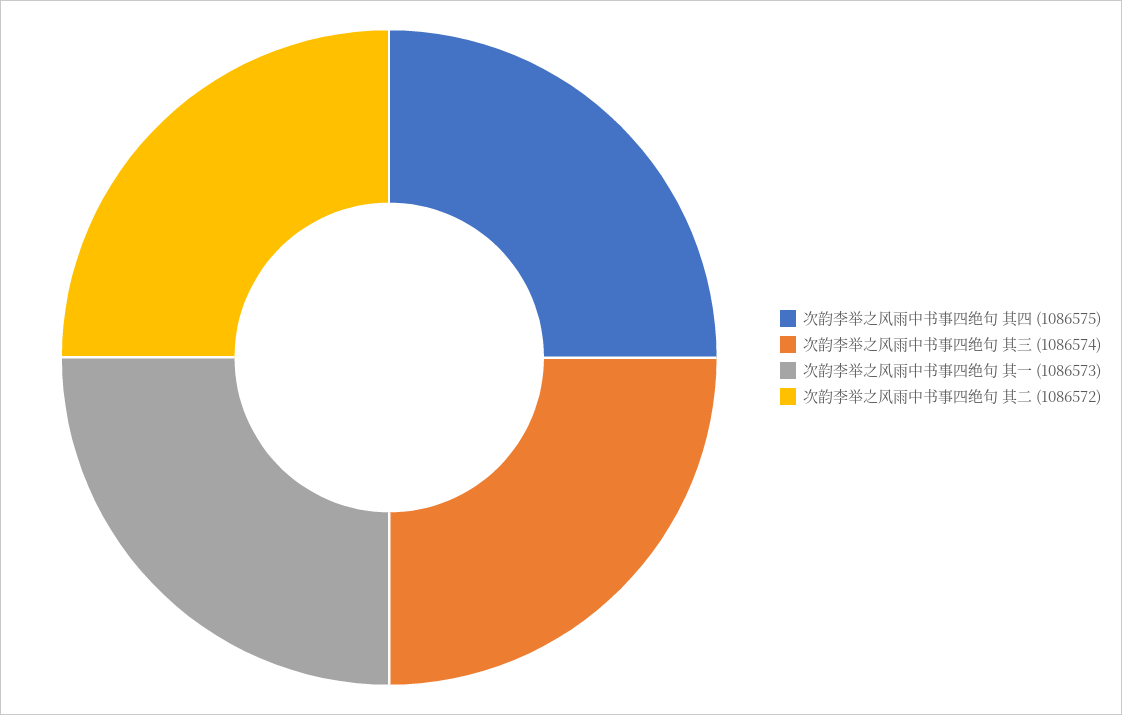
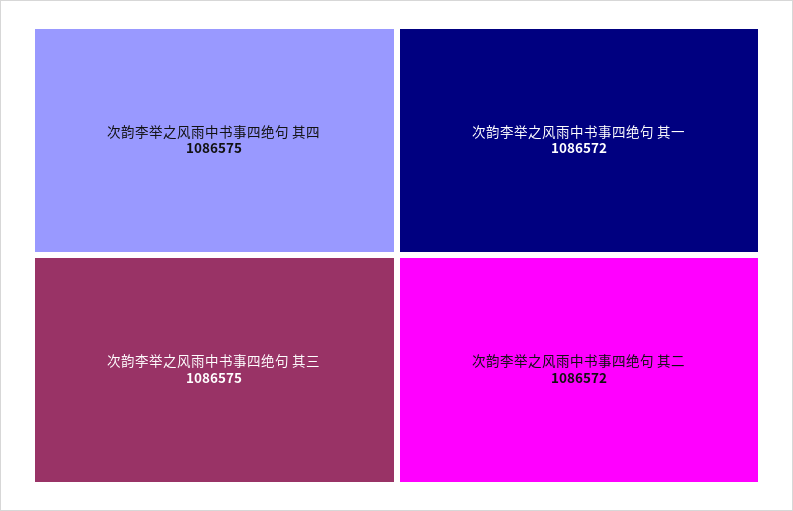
  {
    "次韵李举之风雨中书事四绝句 其四": 1086575,
-   "次韵李举之风雨中书事四绝句 其三": 1086574,
+   "次韵李举之风雨中书事四绝句 其三": 1086575,
-   "次韵李举之风雨中书事四绝句 其一": 1086573,
+   "次韵李举之风雨中书事四绝句 其一": 1086572,
    "次韵李举之风雨中书事四绝句 其二": 1086572
  }

